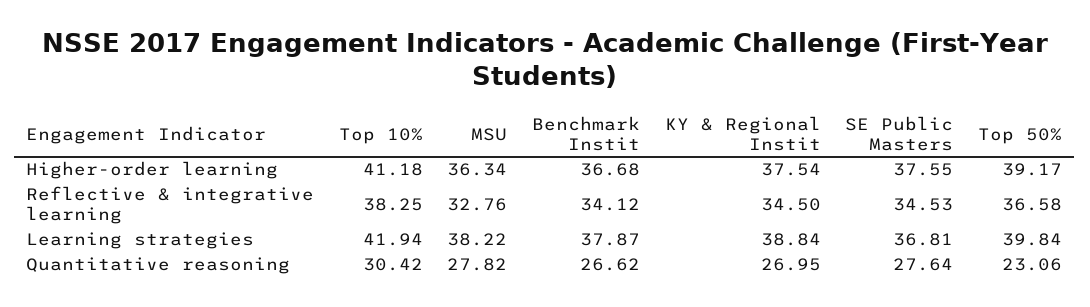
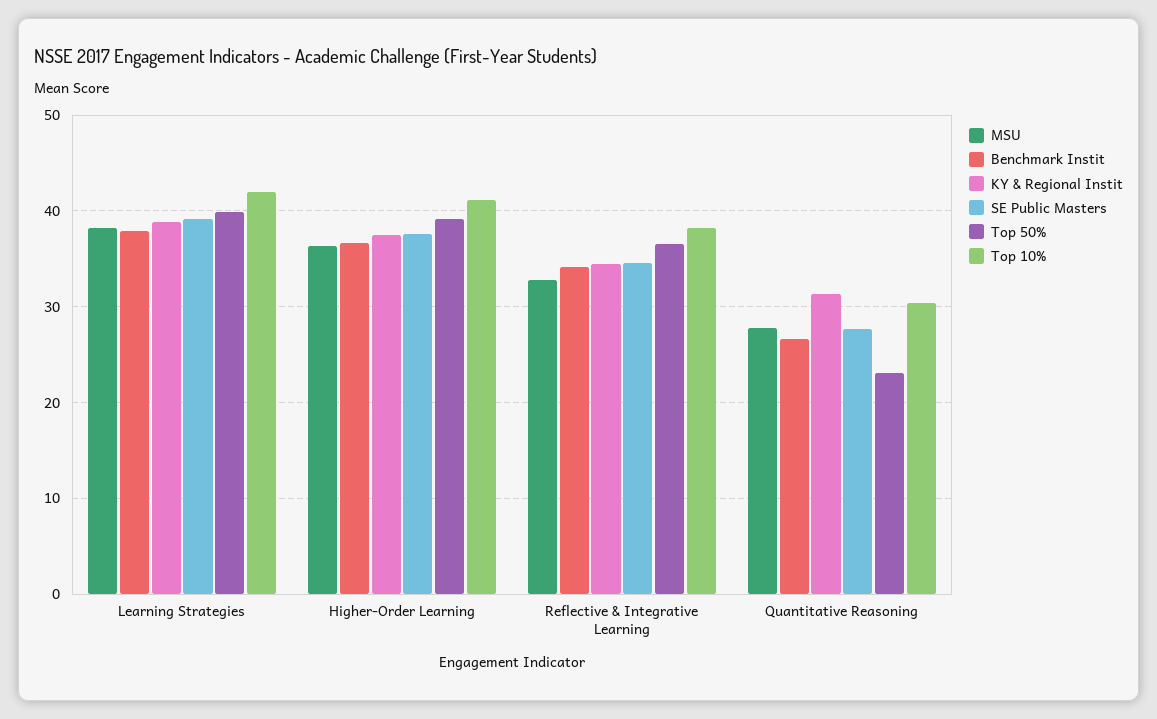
  {
    "Top 10%": {
      "Higher-order learning": 41.18,
      "Reflective & integrative learning": 38.25,
      "Learning strategies": 41.94,
      "Quantitative reasoning": 30.42
    },
    "MSU": {
      "Higher-order learning": 36.34,
      "Reflective & integrative learning": 32.76,
      "Learning strategies": 38.22,
      "Quantitative reasoning": 27.82
    },
    "Benchmark Instit": {
      "Higher-order learning": 36.68,
      "Reflective & integrative learning": 34.12,
      "Learning strategies": 37.87,
      "Quantitative reasoning": 26.62
    },
    "KY & Regional Instit": {
      "Higher-order learning": 37.54,
      "Reflective & integrative learning": 34.5,
      "Learning strategies": 38.84,
-     "Quantitative reasoning": 26.95
+     "Quantitative reasoning": 31
    },
    "SE Public Masters": {
      "Higher-order learning": 37.55,
      "Reflective & integrative learning": 34.53,
-     "Learning strategies": 36.81,
+     "Learning strategies": 39,
      "Quantitative reasoning": 27.64
    },
    "Top 50%": {
      "Higher-order learning": 39.17,
      "Reflective & integrative learning": 36.58,
      "Learning strategies": 39.84,
      "Quantitative reasoning": 23.06
    }
  }

